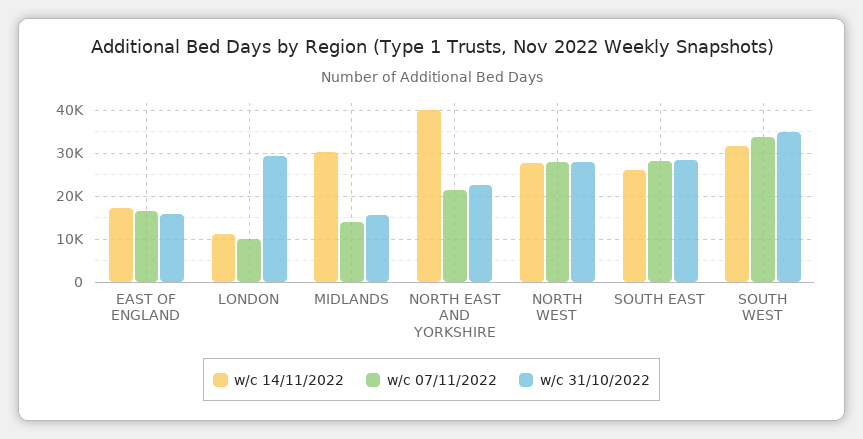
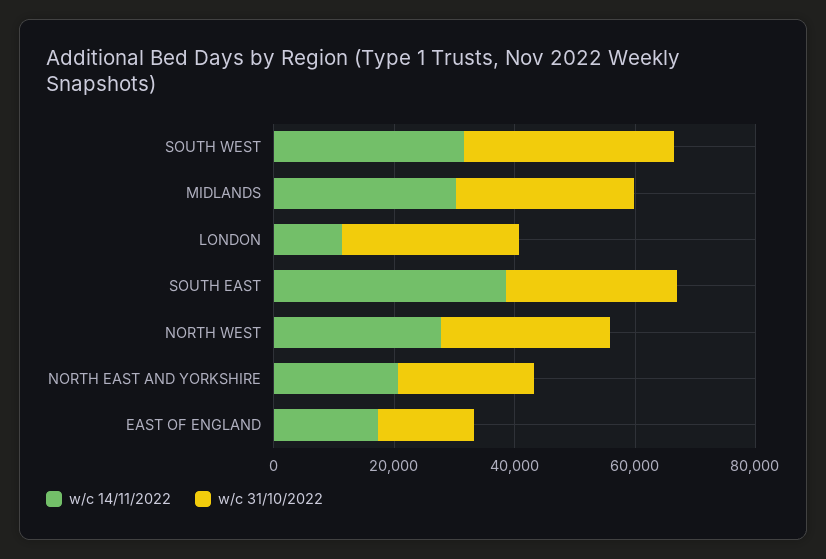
  {
    "w/c 14/11/2022": {
      "EAST OF ENGLAND": 18000,
      "LONDON": 12000,
      "MIDLANDS": 30000,
-     "NORTH EAST AND YORKSHIRE": 40000,
+     "NORTH EAST AND YORKSHIRE": 20000,
      "NORTH WEST": 28000,
-     "SOUTH EAST": 26000,
+     "SOUTH EAST": 40000,
      "SOUTH WEST": 32000
    },
-   "w/c 07/11/2022": {
-     "EAST OF ENGLAND": 16000,
-     "LONDON": 10000,
-     "MIDLANDS": 14000,
-     "NORTH EAST AND YORKSHIRE": 22000,
-     "NORTH WEST": 28000,
-     "SOUTH EAST": 28000,
-     "SOUTH WEST": 34000
-   },
    "w/c 31/10/2022": {
      "EAST OF ENGLAND": 16000,
      "LONDON": 30000,
-     "MIDLANDS": 16000,
+     "MIDLANDS": 30000,
      "NORTH EAST AND YORKSHIRE": 22000,
      "NORTH WEST": 28000,
      "SOUTH EAST": 28000,
      "SOUTH WEST": 34000
    }
  }

